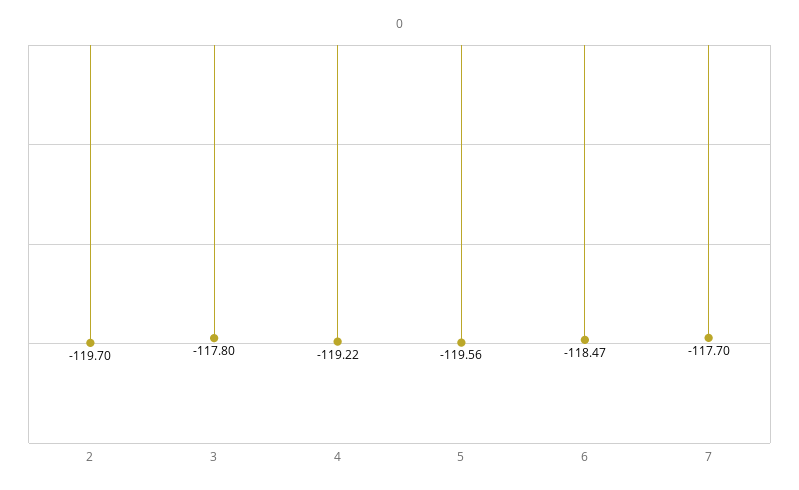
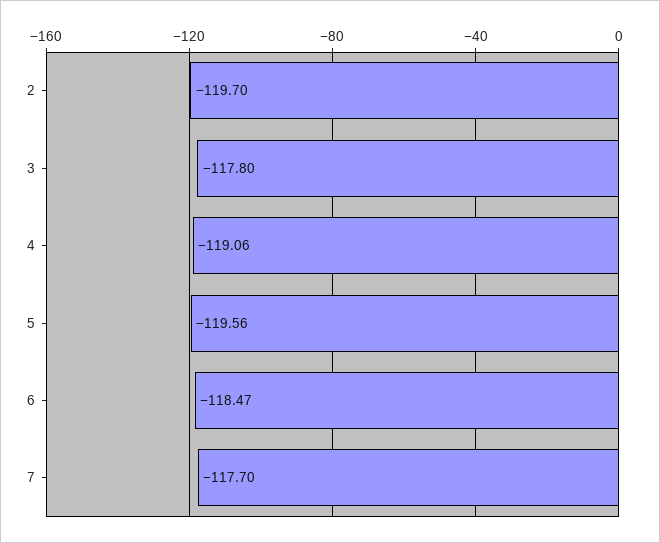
  {
    "2": -119.7,
    "3": -117.8,
-   "4": -119.22,
+   "4": -119.06,
    "5": -119.56,
    "6": -118.47,
    "7": -117.7
  }

